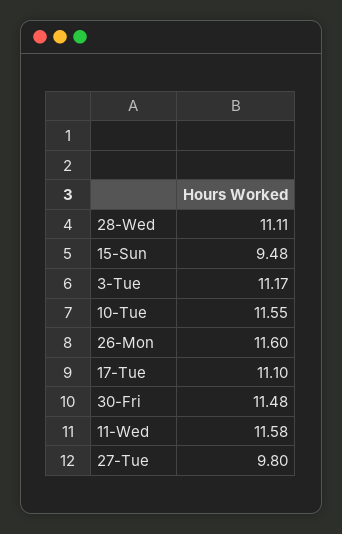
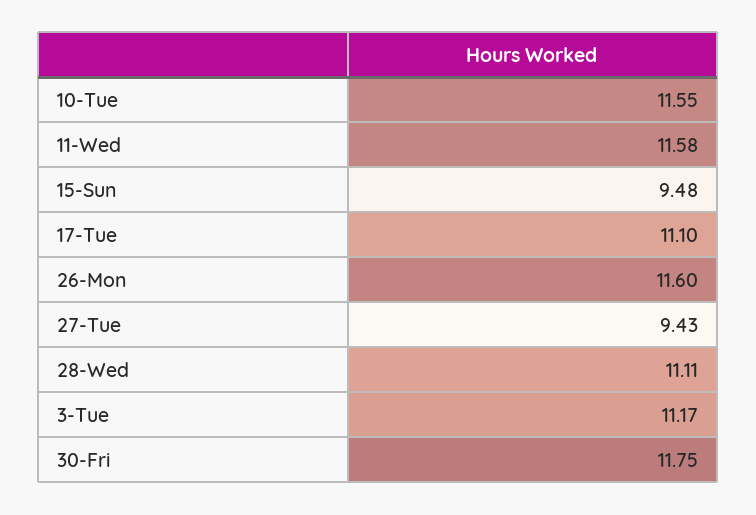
  {
    "28-Wed": 11.11,
    "15-Sun": 9.48,
    "3-Tue": 11.17,
    "10-Tue": 11.55,
    "26-Mon": 11.6,
    "17-Tue": 11.1,
-   "30-Fri": 11.48,
+   "30-Fri": 11.75,
    "11-Wed": 11.58,
-   "27-Tue": 9.8
+   "27-Tue": 9.43
  }

